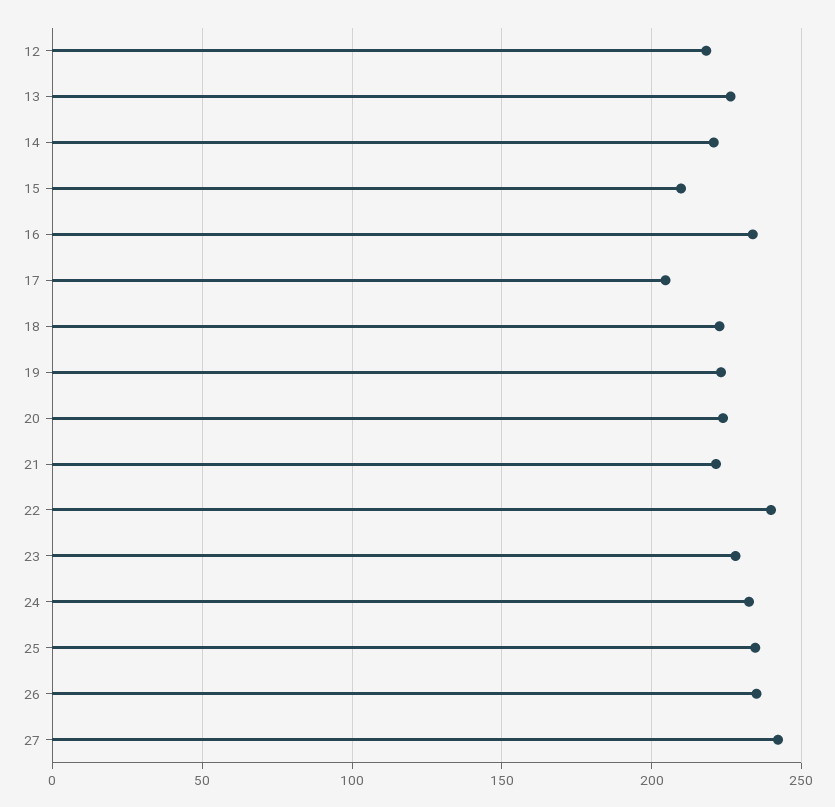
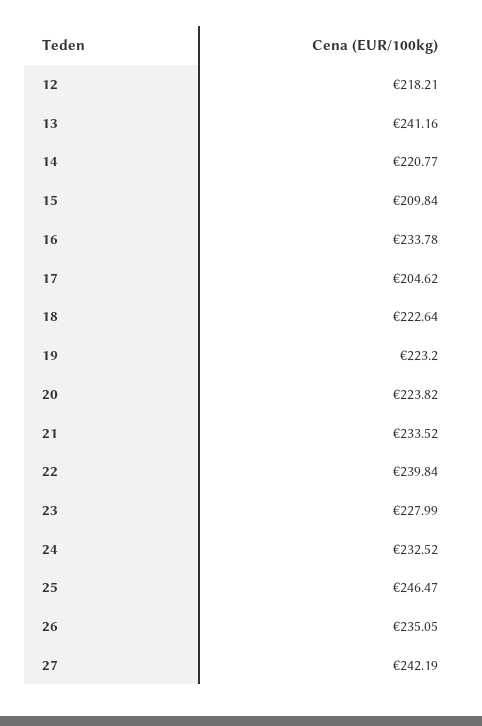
  {
    "12": 218.21,
-   "13": 225,
+   "13": 241.16,
    "14": 220.77,
    "15": 209.84,
    "16": 233.78,
    "17": 204.62,
    "18": 222.64,
    "19": 223.2,
    "20": 223.82,
-   "21": 220,
+   "21": 233.52,
    "22": 239.84,
    "23": 227.99,
    "24": 232.52,
-   "25": 235,
+   "25": 246.47,
    "26": 235.05,
    "27": 242.19
  }

